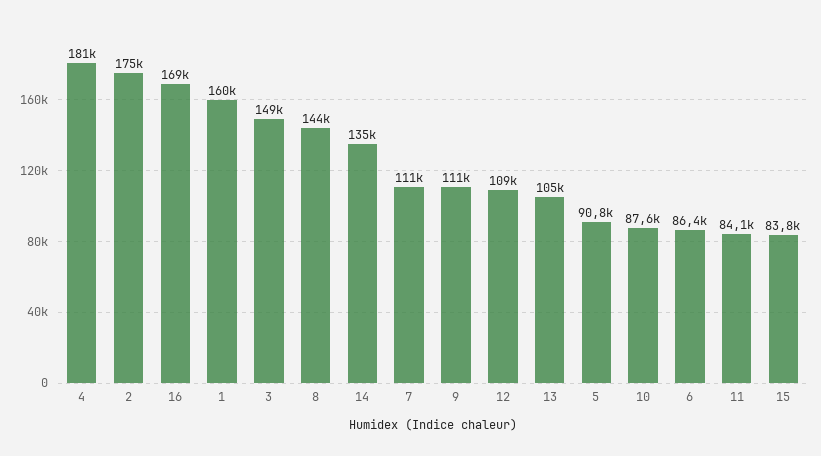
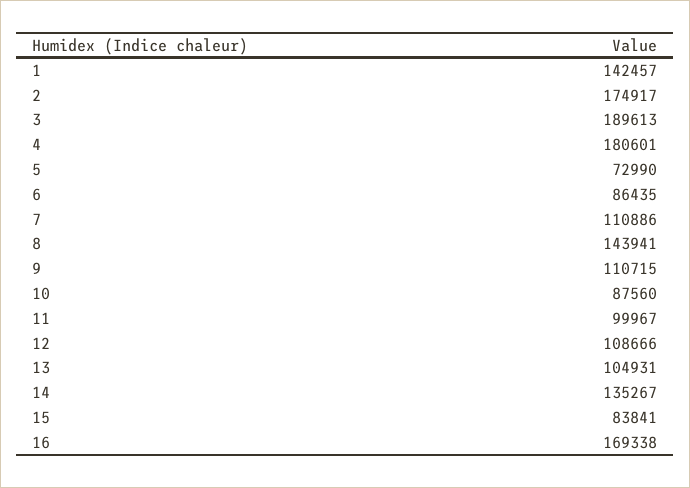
  {
    "4": 180601,
    "2": 174917,
    "16": 169338,
-   "1": 160000,
+   "1": 142457,
-   "3": 149000,
+   "3": 189613,
    "8": 143941,
    "14": 135267,
    "7": 110886,
    "9": 110715,
    "12": 108666,
    "13": 104931,
-   "5": 90800,
+   "5": 72990,
    "10": 87560,
    "6": 86435,
-   "11": 84100,
+   "11": 99967,
    "15": 83841
  }

